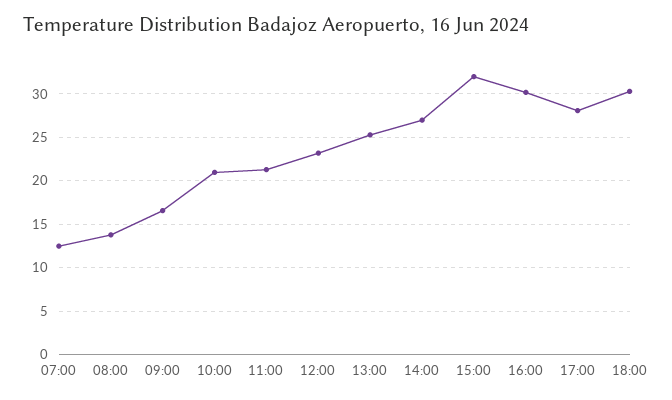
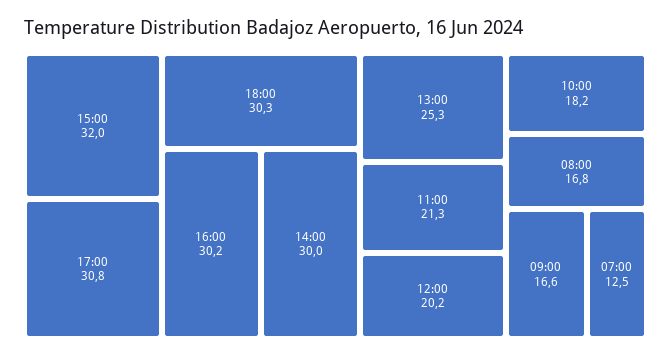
  {
    "07:00": 12.5,
-   "08:00": 14,
+   "08:00": 16.8,
    "09:00": 16.6,
-   "10:00": 21,
+   "10:00": 18.2,
    "11:00": 21.3,
-   "12:00": 23,
+   "12:00": 20.2,
    "13:00": 25.3,
-   "14:00": 27,
+   "14:00": 30,
    "15:00": 32,
    "16:00": 30.2,
-   "17:00": 28,
+   "17:00": 30.8,
    "18:00": 30.3
  }

